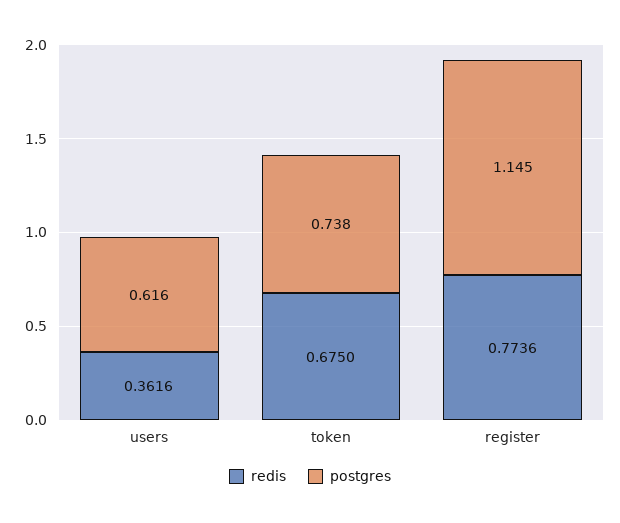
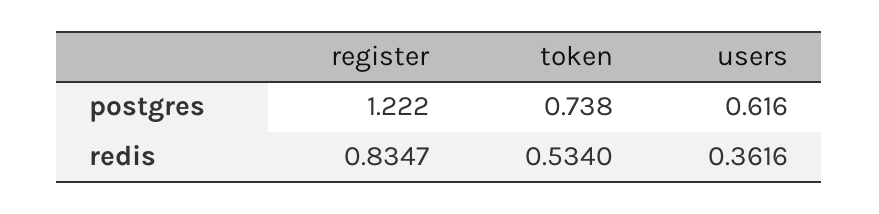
  {
    "redis": {
      "users": 0.3616,
-     "token": 0.675,
+     "token": 0.534,
-     "register": 0.7736
+     "register": 0.8347
    },
    "postgres": {
      "users": 0.616,
      "token": 0.738,
-     "register": 1.145
+     "register": 1.222
    }
  }

